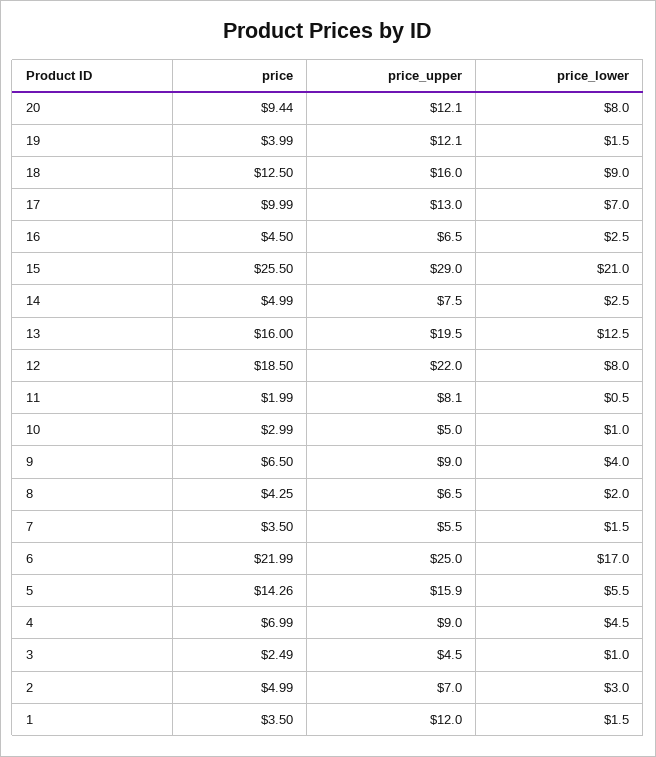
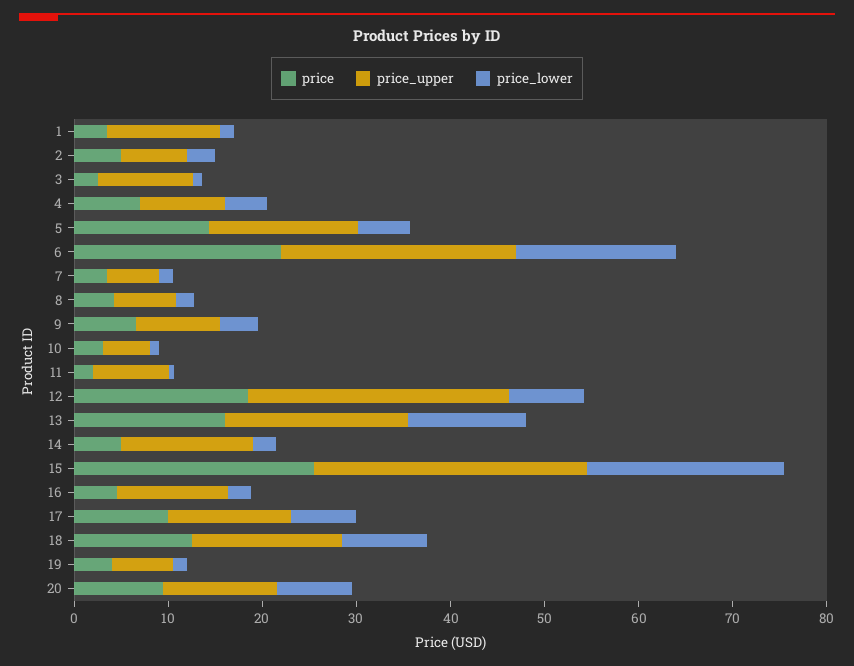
  {
    "price": {
      "20": 9.44,
      "19": 3.99,
      "18": 12.5,
      "17": 9.99,
      "16": 4.5,
      "15": 25.5,
      "14": 4.99,
      "13": 16,
      "12": 18.5,
      "11": 1.99,
      "10": 2.99,
      "9": 6.5,
      "8": 4.25,
      "7": 3.5,
      "6": 21.99,
      "5": 14.26,
      "4": 6.99,
      "3": 2.49,
      "2": 4.99,
      "1": 3.5
    },
    "price_upper": {
      "20": 12.1,
-     "19": 12.1,
+     "19": 6,
      "18": 16,
      "17": 13,
-     "16": 6.5,
+     "16": 12,
      "15": 29,
-     "14": 7.5,
+     "14": 14,
      "13": 19.5,
-     "12": 22,
+     "12": 28,
      "11": 8.1,
      "10": 5,
      "9": 9,
      "8": 6.5,
      "7": 5.5,
      "6": 25,
      "5": 15.9,
      "4": 9,
-     "3": 4.5,
+     "3": 10,
      "2": 7,
      "1": 12
    },
    "price_lower": {
      "20": 8,
      "19": 1.5,
      "18": 9,
      "17": 7,
      "16": 2.5,
      "15": 21,
      "14": 2.5,
      "13": 12.5,
      "12": 8,
      "11": 0.5,
      "10": 1,
      "9": 4,
      "8": 2,
      "7": 1.5,
      "6": 17,
      "5": 5.5,
      "4": 4.5,
      "3": 1,
      "2": 3,
      "1": 1.5
    }
  }

